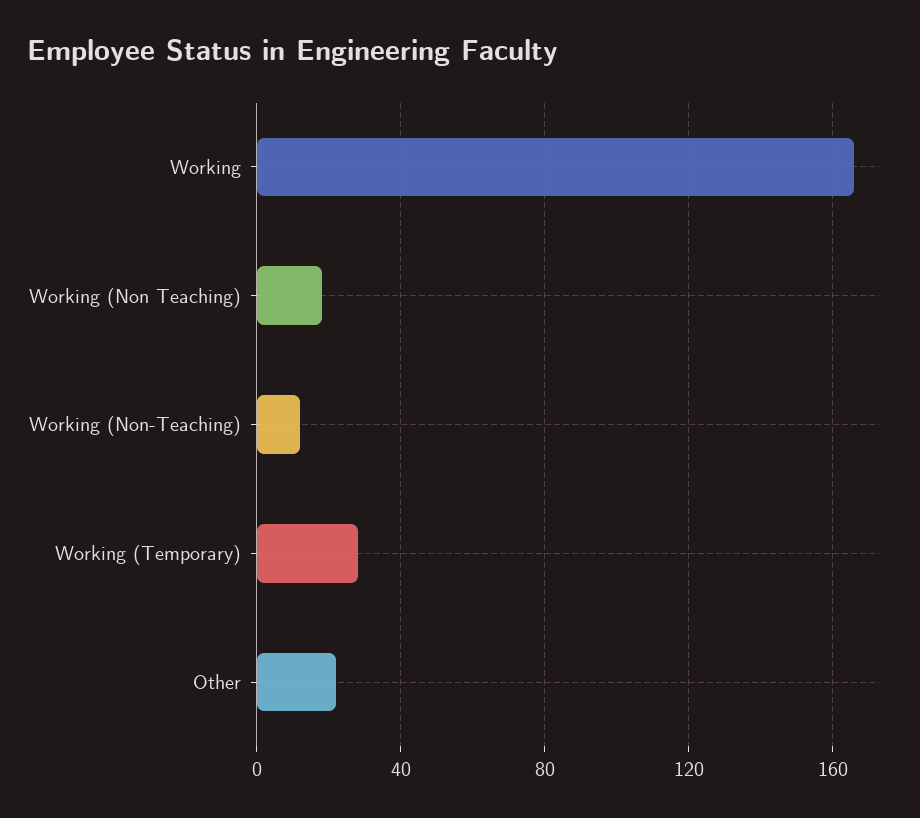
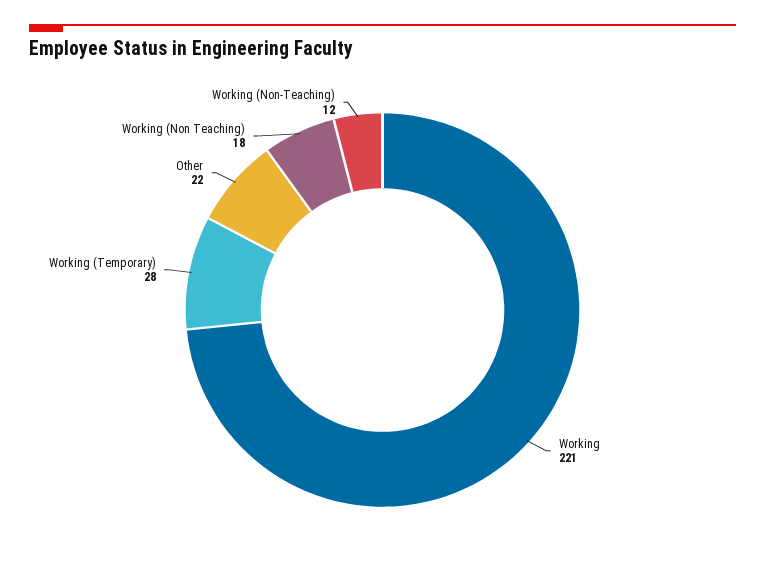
  {
-   "Working": 165,
+   "Working": 221,
    "Working (Non Teaching)": 18,
    "Working (Non-Teaching)": 12,
    "Working (Temporary)": 28,
    "Other": 22
  }

